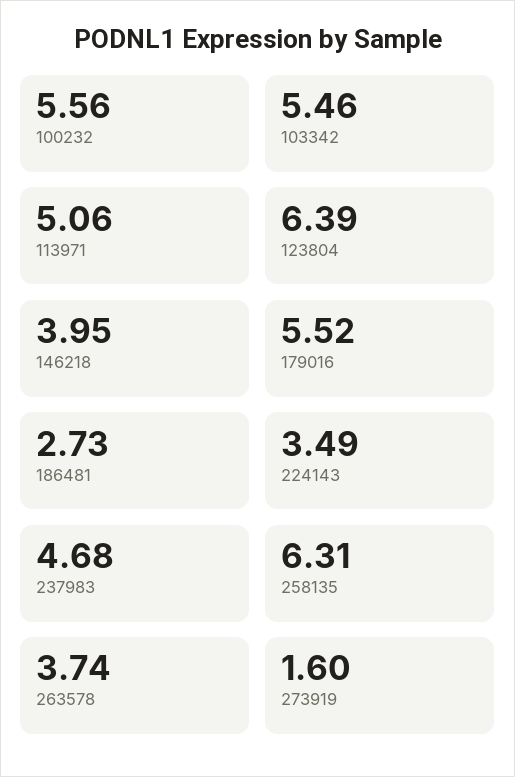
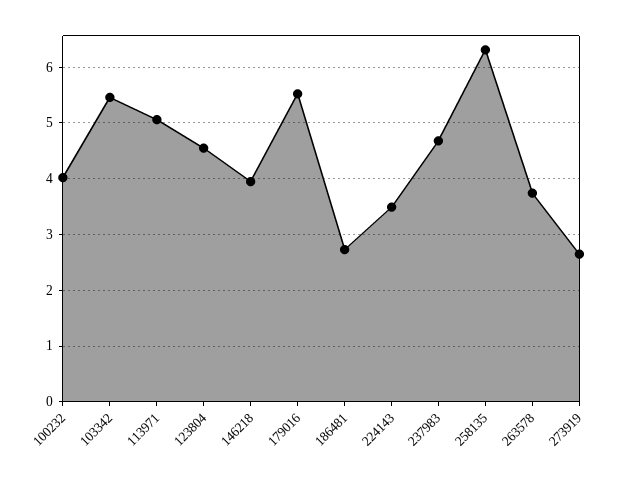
  {
-   "100232": 5.56,
+   "100232": 4,
    "103342": 5.46,
    "113971": 5.06,
-   "123804": 6.39,
+   "123804": 4.6,
    "146218": 3.95,
    "179016": 5.52,
    "186481": 2.73,
    "224143": 3.49,
    "237983": 4.68,
    "258135": 6.31,
    "263578": 3.74,
-   "273919": 1.6
+   "273919": 2.6
  }

